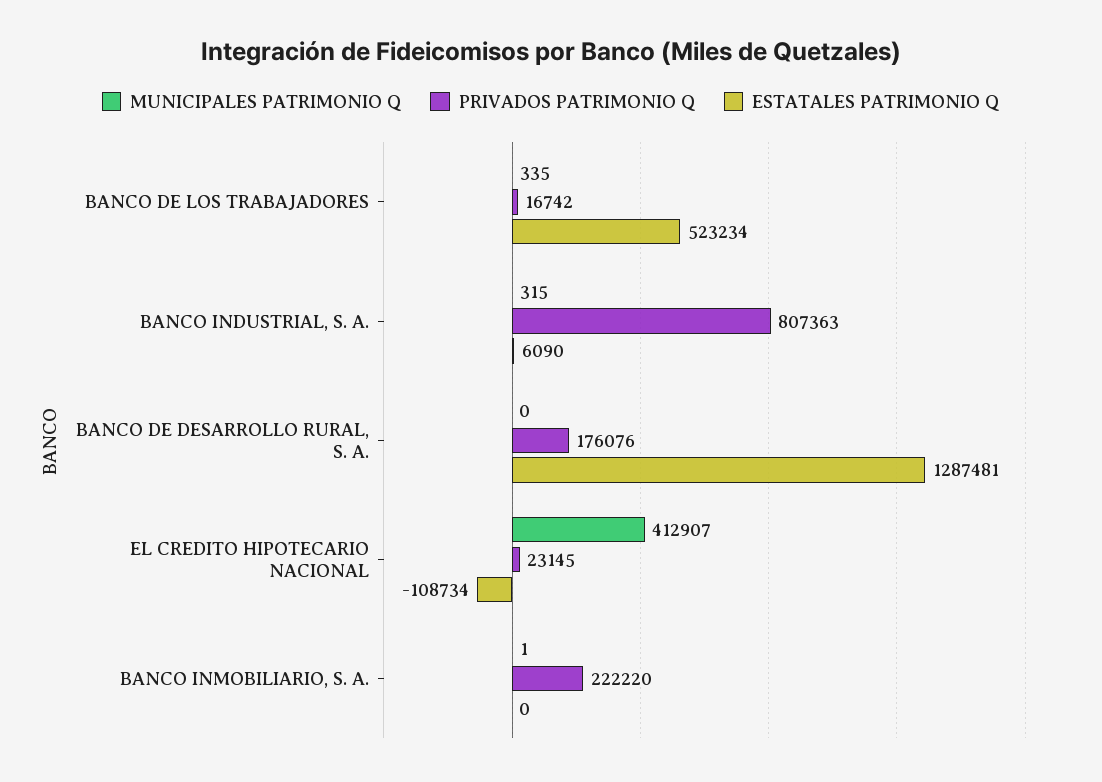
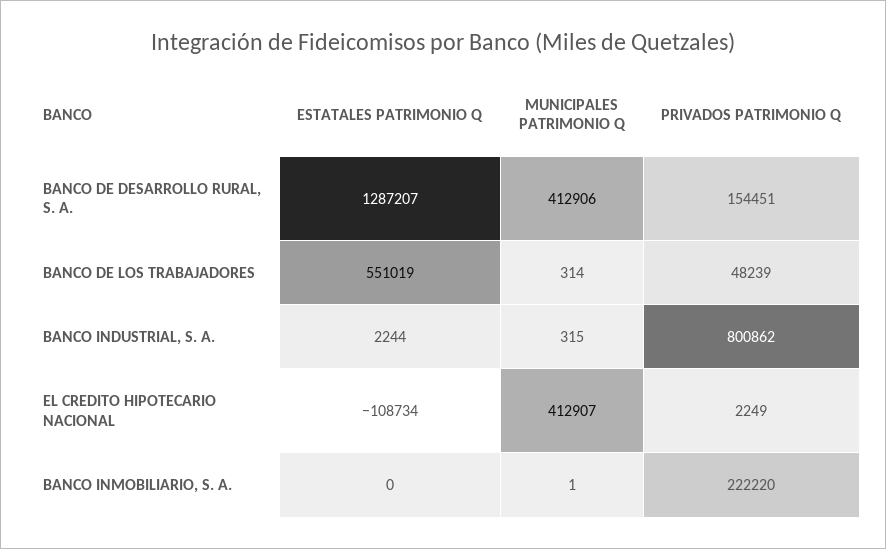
  {
    "MUNICIPALES PATRIMONIO Q": {
-     "BANCO DE LOS TRABAJADORES": 335,
+     "BANCO DE LOS TRABAJADORES": 314,
      "BANCO INDUSTRIAL, S. A.": 315,
-     "BANCO DE DESARROLLO RURAL, S. A.": 0,
+     "BANCO DE DESARROLLO RURAL, S. A.": 412906,
      "EL CREDITO HIPOTECARIO NACIONAL": 412907,
      "BANCO INMOBILIARIO, S. A.": 1
    },
    "PRIVADOS PATRIMONIO Q": {
-     "BANCO DE LOS TRABAJADORES": 16742,
+     "BANCO DE LOS TRABAJADORES": 48239,
-     "BANCO INDUSTRIAL, S. A.": 807363,
+     "BANCO INDUSTRIAL, S. A.": 800862,
-     "BANCO DE DESARROLLO RURAL, S. A.": 176076,
+     "BANCO DE DESARROLLO RURAL, S. A.": 154451,
-     "EL CREDITO HIPOTECARIO NACIONAL": 23145,
+     "EL CREDITO HIPOTECARIO NACIONAL": 2249,
      "BANCO INMOBILIARIO, S. A.": 222220
    },
    "ESTATALES PATRIMONIO Q": {
-     "BANCO DE LOS TRABAJADORES": 523234,
+     "BANCO DE LOS TRABAJADORES": 551019,
-     "BANCO INDUSTRIAL, S. A.": 6090,
+     "BANCO INDUSTRIAL, S. A.": 2244,
-     "BANCO DE DESARROLLO RURAL, S. A.": 1287481,
+     "BANCO DE DESARROLLO RURAL, S. A.": 1287207,
      "EL CREDITO HIPOTECARIO NACIONAL": -108734,
      "BANCO INMOBILIARIO, S. A.": 0
    }
  }

